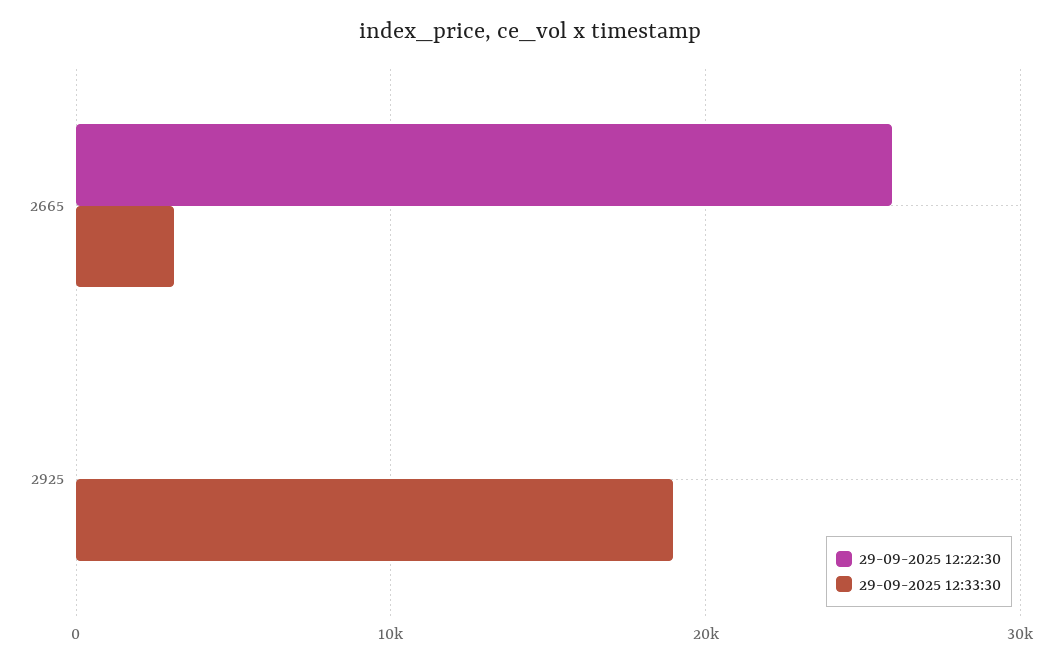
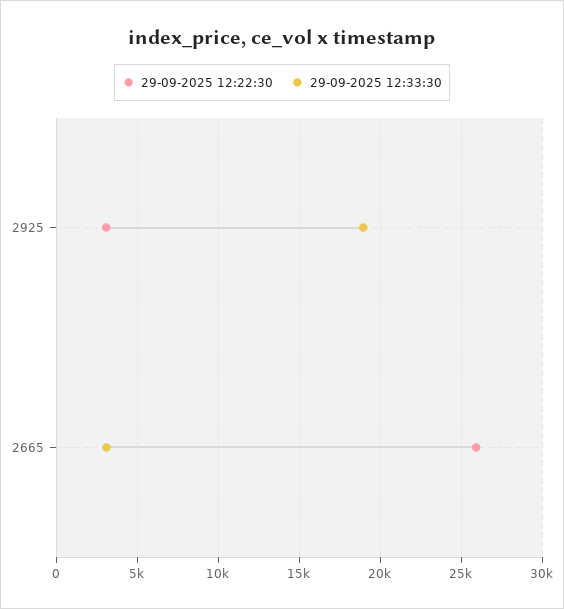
  {
    "29-09-2025 12:22:30": {
      "2665": 26000,
-     "2925": 0
+     "2925": 3000
    },
    "29-09-2025 12:33:30": {
      "2665": 3000,
      "2925": 19000
    }
  }

